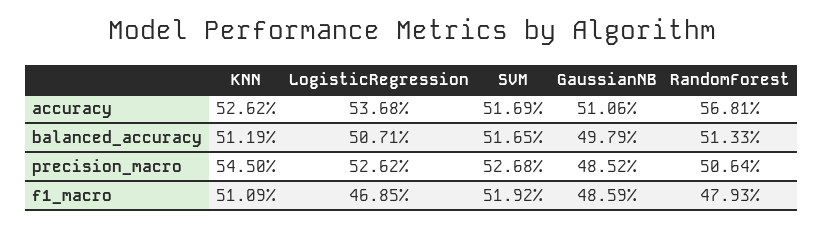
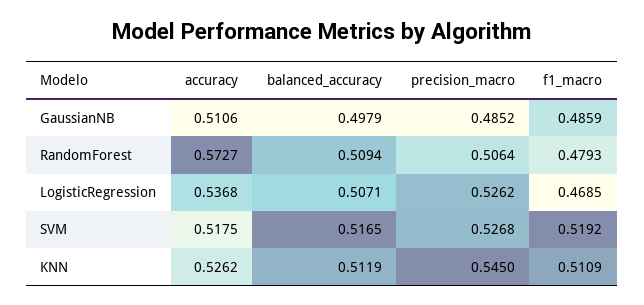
  {
    "KNN": {
      "accuracy": 0.5262,
      "balanced_accuracy": 0.5119,
      "precision_macro": 0.545,
      "f1_macro": 0.5109
    },
    "LogisticRegression": {
      "accuracy": 0.5368,
      "balanced_accuracy": 0.5071,
      "precision_macro": 0.5262,
      "f1_macro": 0.4685
    },
    "SVM": {
-     "accuracy": 0.5169,
+     "accuracy": 0.5175,
      "balanced_accuracy": 0.5165,
      "precision_macro": 0.5268,
      "f1_macro": 0.5192
    },
    "GaussianNB": {
      "accuracy": 0.5106,
      "balanced_accuracy": 0.4979,
      "precision_macro": 0.4852,
      "f1_macro": 0.4859
    },
    "RandomForest": {
-     "accuracy": 0.5681,
+     "accuracy": 0.5727,
-     "balanced_accuracy": 0.5133,
+     "balanced_accuracy": 0.5094,
      "precision_macro": 0.5064,
      "f1_macro": 0.4793
    }
  }

